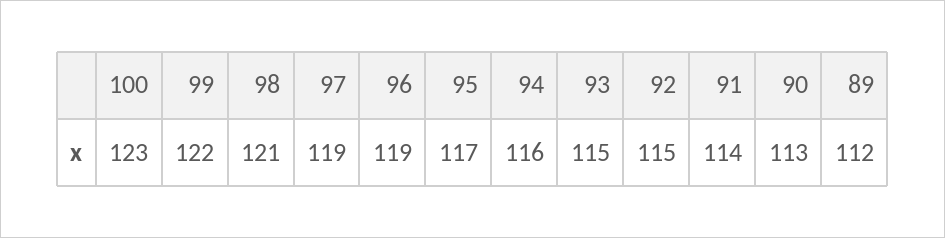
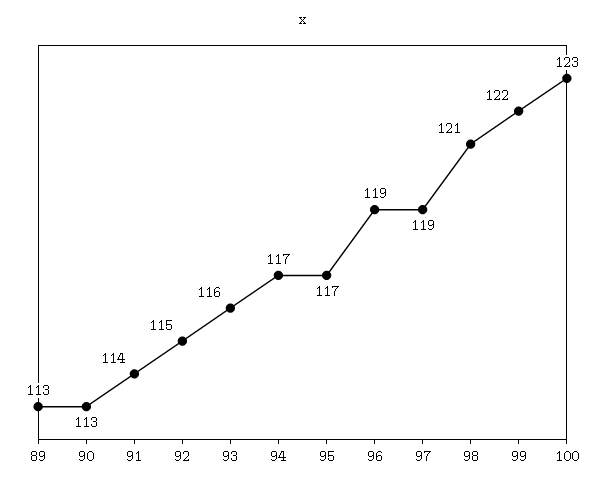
  {
    "100": 123,
    "99": 122,
    "98": 121,
    "97": 119,
    "96": 119,
    "95": 117,
-   "94": 116,
+   "94": 117,
-   "93": 115,
+   "93": 116,
    "92": 115,
    "91": 114,
    "90": 113,
-   "89": 112
+   "89": 113
  }

